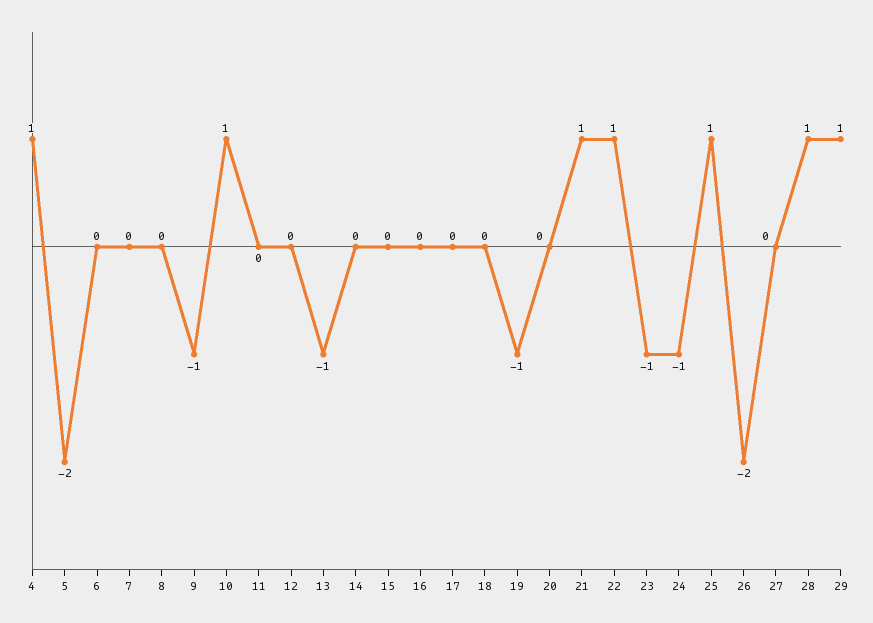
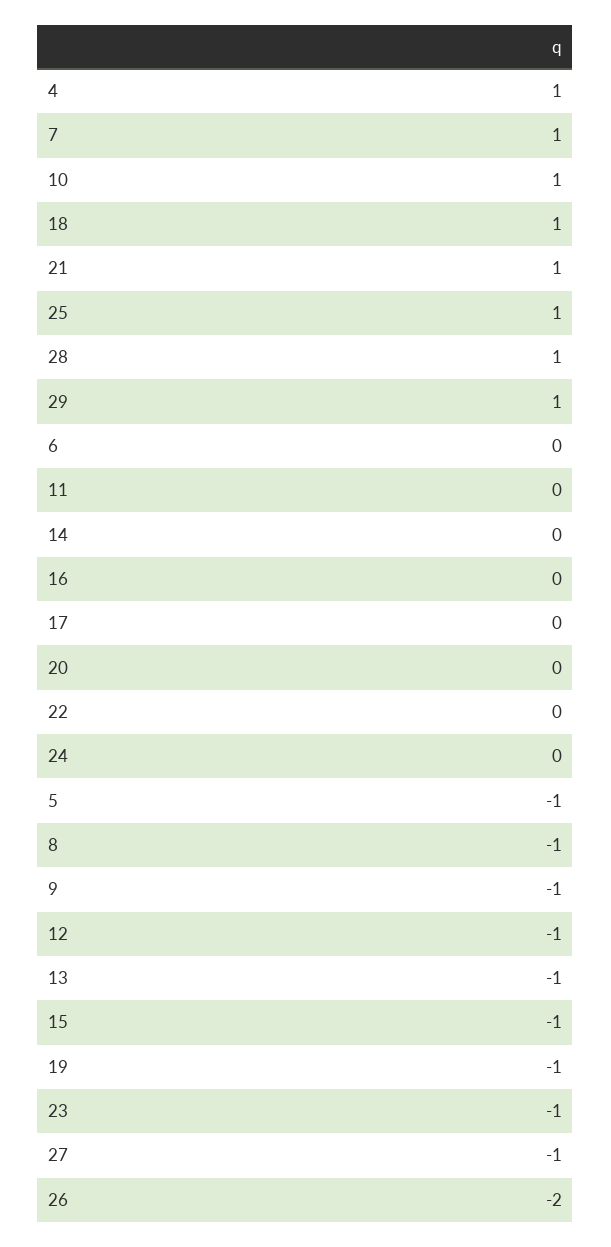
  {
    "4": 1,
-   "5": -2,
+   "5": -1,
    "6": 0,
-   "7": 0,
+   "7": 1,
-   "8": 0,
+   "8": -1,
    "9": -1,
    "10": 1,
    "11": 0,
-   "12": 0,
+   "12": -1,
    "13": -1,
    "14": 0,
-   "15": 0,
+   "15": -1,
    "16": 0,
    "17": 0,
-   "18": 0,
+   "18": 1,
    "19": -1,
    "20": 0,
    "21": 1,
-   "22": 1,
+   "22": 0,
    "23": -1,
-   "24": -1,
+   "24": 0,
    "25": 1,
    "26": -2,
-   "27": 0,
+   "27": -1,
    "28": 1,
    "29": 1
  }

